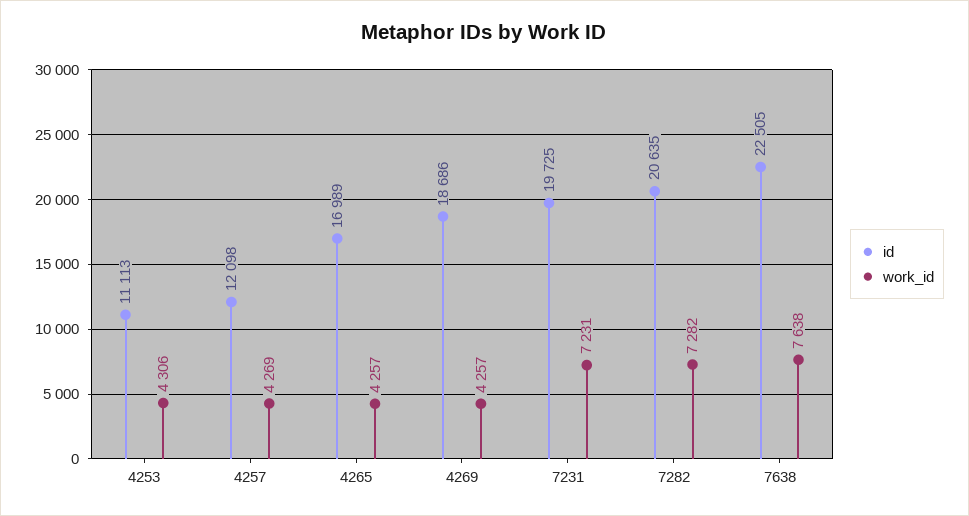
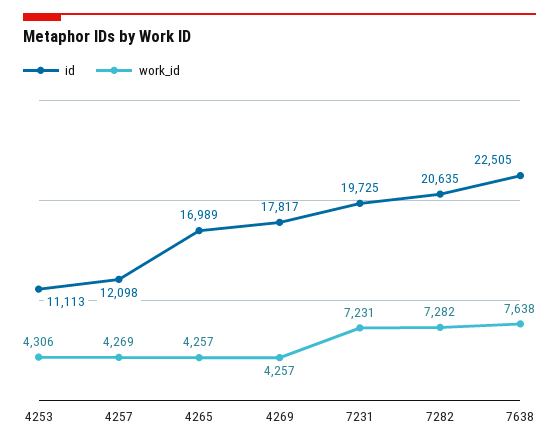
  {
    "id": {
      "4253": 11113,
      "4257": 12098,
      "4265": 16989,
-     "4269": 18686,
+     "4269": 17817,
      "7231": 19725,
      "7282": 20635,
      "7638": 22505
    },
    "work_id": {
      "4253": 4306,
      "4257": 4269,
      "4265": 4257,
      "4269": 4257,
      "7231": 7231,
      "7282": 7282,
      "7638": 7638
    }
  }

